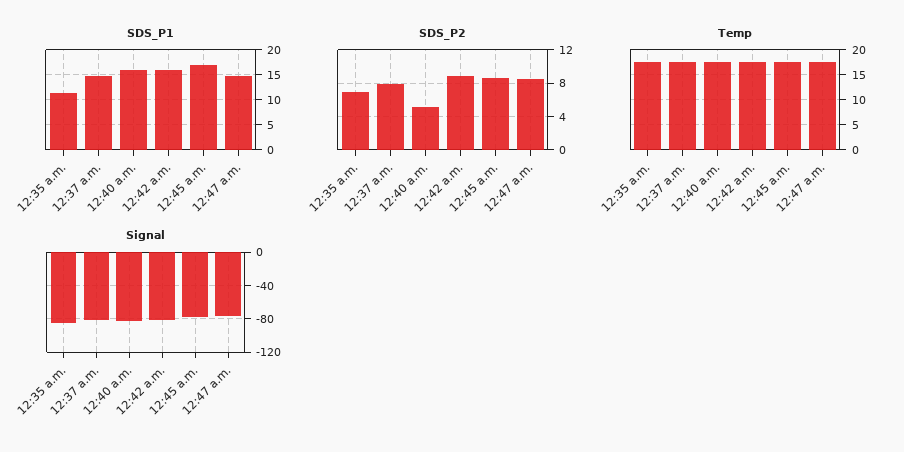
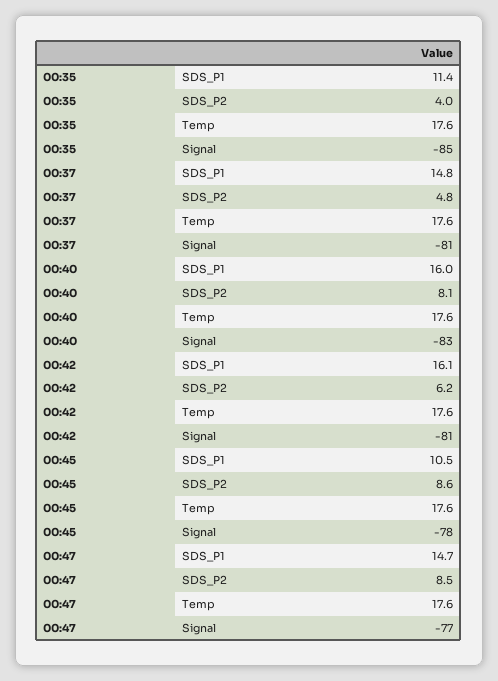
  {
    "SDS_P1": {
      "12:35 a.m.": 11.4,
      "12:37 a.m.": 14.8,
      "12:40 a.m.": 16,
      "12:42 a.m.": 16.1,
-     "12:45 a.m.": 17.5,
+     "12:45 a.m.": 10.5,
      "12:47 a.m.": 14.7
    },
    "SDS_P2": {
-     "12:35 a.m.": 7,
+     "12:35 a.m.": 4,
-     "12:37 a.m.": 8,
+     "12:37 a.m.": 4.8,
-     "12:40 a.m.": 5,
+     "12:40 a.m.": 8.1,
-     "12:42 a.m.": 9,
+     "12:42 a.m.": 6.2,
      "12:45 a.m.": 8.6,
      "12:47 a.m.": 8.5
    },
    "Temp": {
      "12:35 a.m.": 17.6,
      "12:37 a.m.": 17.6,
      "12:40 a.m.": 17.6,
      "12:42 a.m.": 17.6,
      "12:45 a.m.": 17.6,
      "12:47 a.m.": 17.6
    },
    "Signal": {
      "12:35 a.m.": -85,
      "12:37 a.m.": -81,
      "12:40 a.m.": -83,
      "12:42 a.m.": -81,
      "12:45 a.m.": -78,
      "12:47 a.m.": -77
    }
  }

